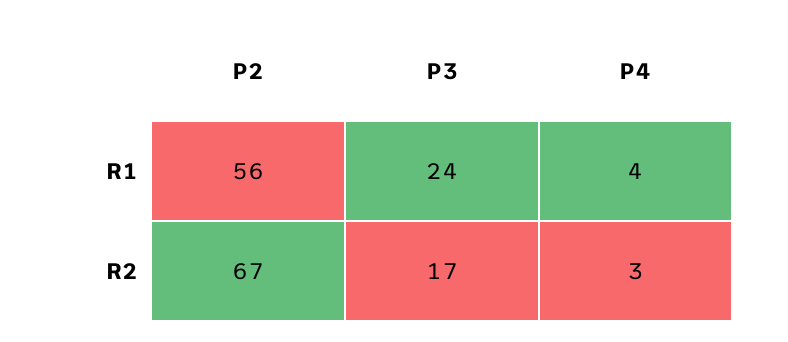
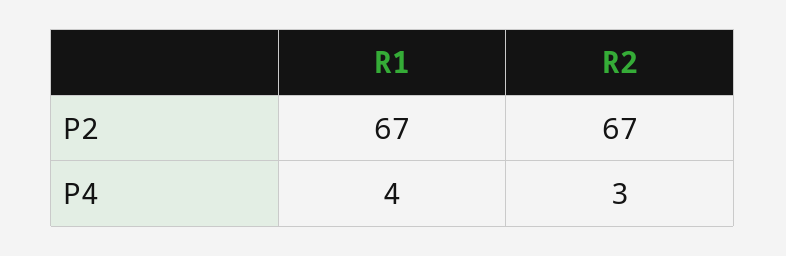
  {
    "P2": {
-     "R1": 56,
+     "R1": 67,
      "R2": 67
    },
-   "P3": {
-     "R1": 24,
-     "R2": 17
-   },
    "P4": {
      "R1": 4,
      "R2": 3
    }
  }

